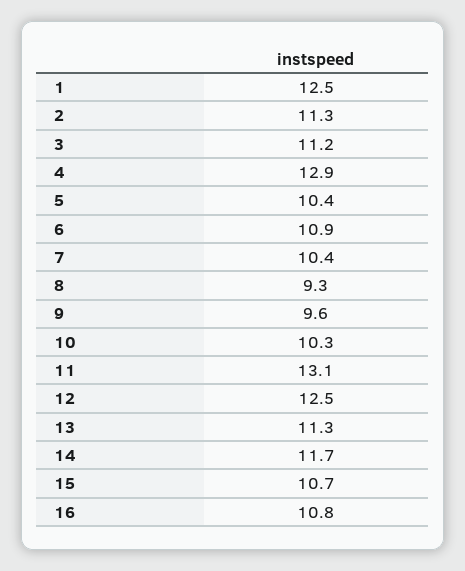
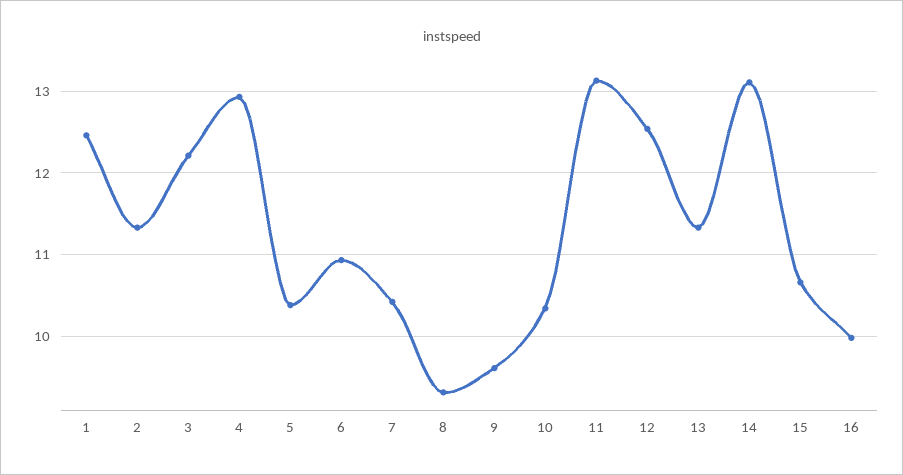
  {
    "1": 12.5,
    "2": 11.3,
-   "3": 11.2,
+   "3": 12.2,
    "4": 12.9,
    "5": 10.4,
    "6": 10.9,
    "7": 10.4,
    "8": 9.3,
    "9": 9.6,
    "10": 10.3,
    "11": 13.1,
    "12": 12.5,
    "13": 11.3,
-   "14": 11.7,
+   "14": 13.1,
    "15": 10.7,
-   "16": 10.8
+   "16": 10
  }

